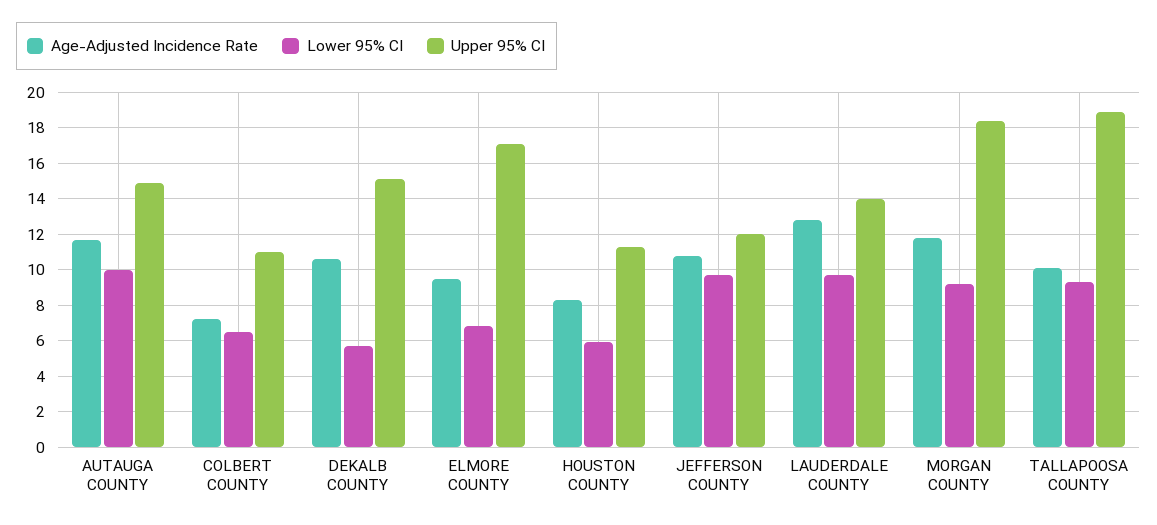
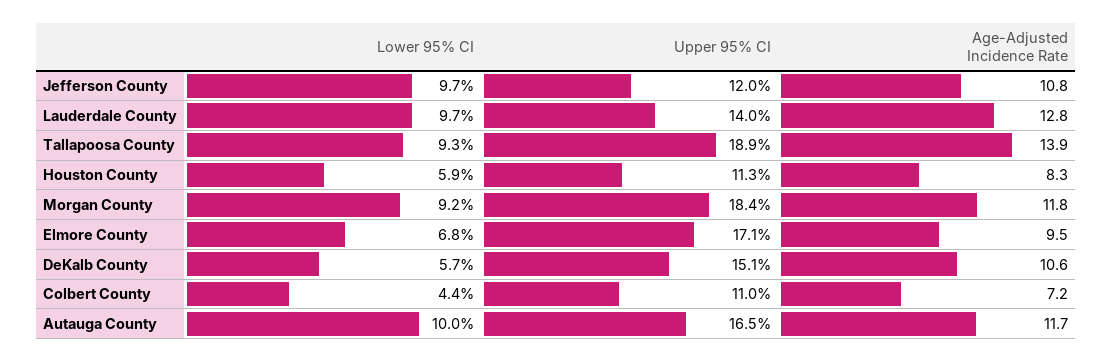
  {
    "Age-Adjusted Incidence Rate": {
      "AUTAUGA COUNTY": 11.7,
      "COLBERT COUNTY": 7.2,
      "DEKALB COUNTY": 10.6,
      "ELMORE COUNTY": 9.5,
      "HOUSTON COUNTY": 8.3,
      "JEFFERSON COUNTY": 10.8,
      "LAUDERDALE COUNTY": 12.8,
      "MORGAN COUNTY": 11.8,
-     "TALLAPOOSA COUNTY": 10
+     "TALLAPOOSA COUNTY": 13.9
    },
    "Lower 95% CI": {
      "AUTAUGA COUNTY": 10,
-     "COLBERT COUNTY": 6.5,
+     "COLBERT COUNTY": 4.4,
      "DEKALB COUNTY": 5.7,
      "ELMORE COUNTY": 6.8,
      "HOUSTON COUNTY": 5.9,
      "JEFFERSON COUNTY": 9.7,
      "LAUDERDALE COUNTY": 9.7,
      "MORGAN COUNTY": 9.2,
      "TALLAPOOSA COUNTY": 9.3
    },
    "Upper 95% CI": {
-     "AUTAUGA COUNTY": 15,
+     "AUTAUGA COUNTY": 16.5,
      "COLBERT COUNTY": 11,
      "DEKALB COUNTY": 15.1,
      "ELMORE COUNTY": 17.1,
      "HOUSTON COUNTY": 11.3,
      "JEFFERSON COUNTY": 12,
      "LAUDERDALE COUNTY": 14,
      "MORGAN COUNTY": 18.4,
      "TALLAPOOSA COUNTY": 18.9
    }
  }

